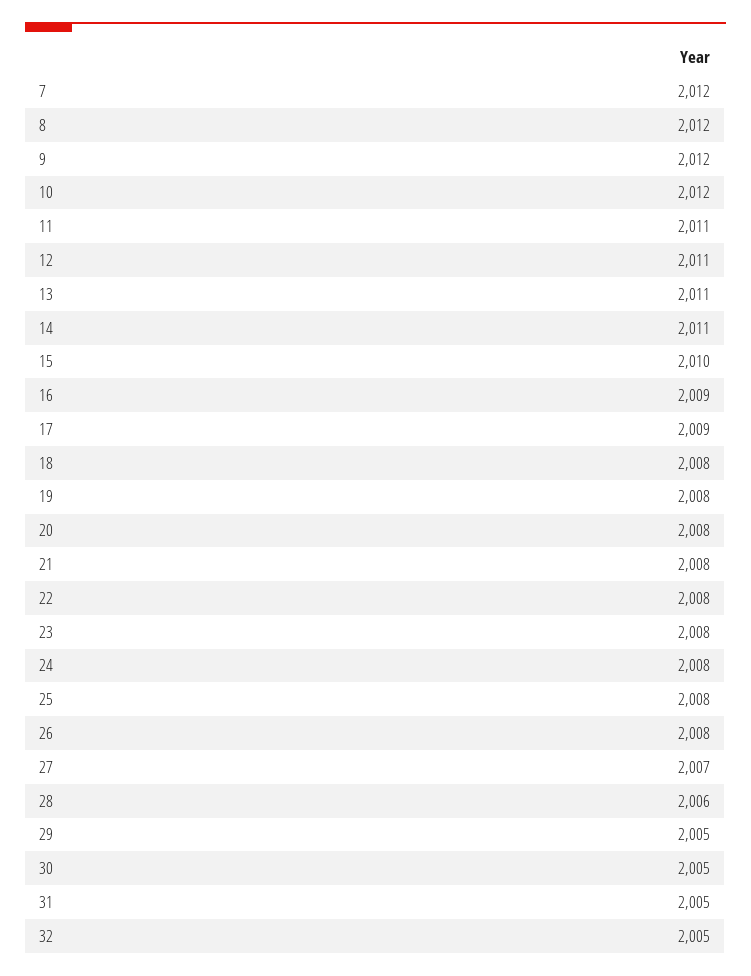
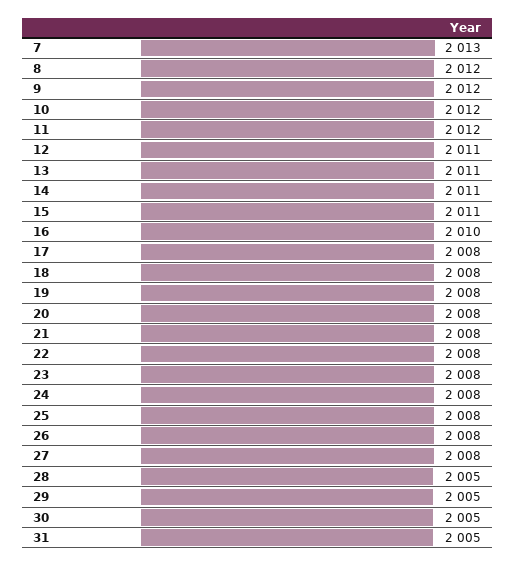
  {
-   "7": 2012,
+   "7": 2013,
    "8": 2012,
    "9": 2012,
    "10": 2012,
-   "11": 2011,
+   "11": 2012,
    "12": 2011,
    "13": 2011,
    "14": 2011,
-   "15": 2010,
+   "15": 2011,
-   "16": 2009,
+   "16": 2010,
-   "17": 2009,
+   "17": 2008,
    "18": 2008,
    "19": 2008,
    "20": 2008,
    "21": 2008,
    "22": 2008,
    "23": 2008,
    "24": 2008,
    "25": 2008,
    "26": 2008,
-   "27": 2007,
+   "27": 2008,
-   "28": 2006,
+   "28": 2005,
    "29": 2005,
    "30": 2005,
-   "31": 2005,
+   "31": 2005
-   "32": 2005
  }

